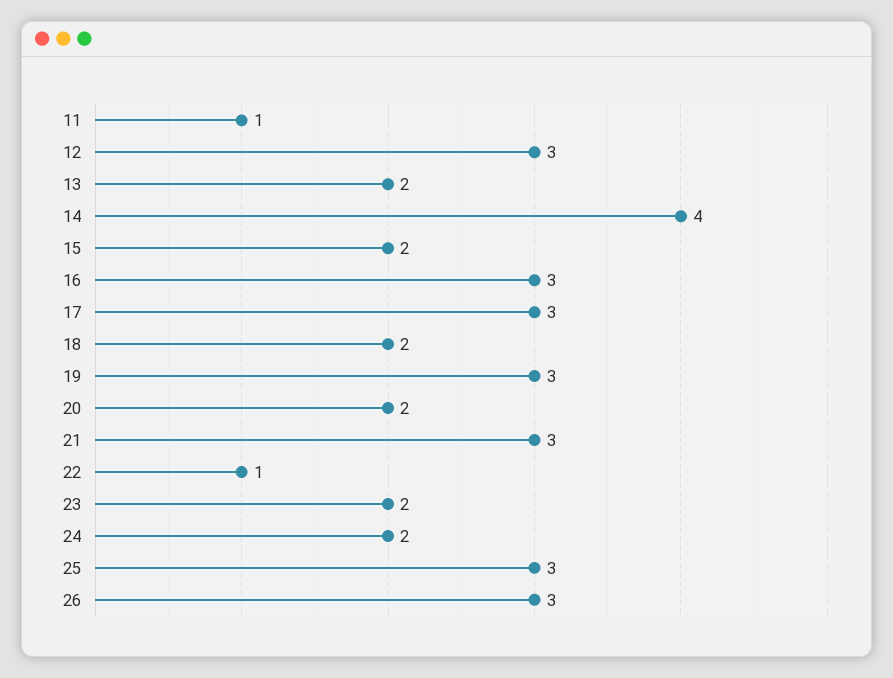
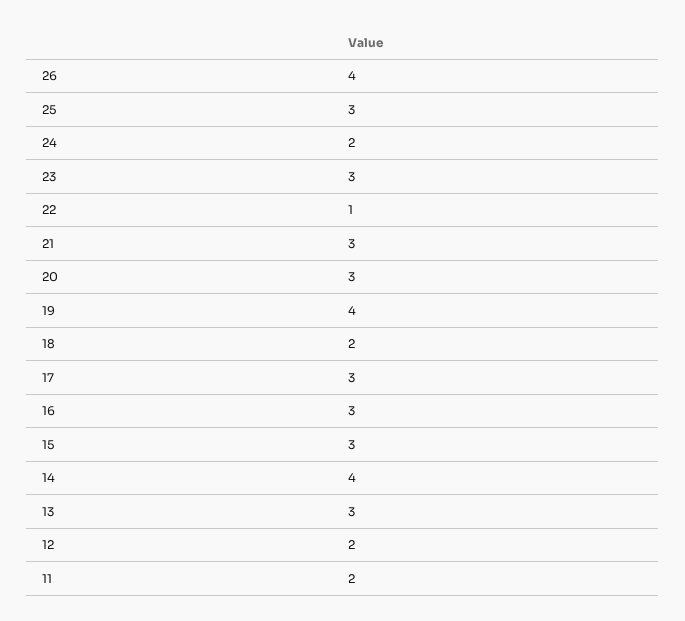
  {
-   "11": 1,
+   "11": 2,
-   "12": 3,
+   "12": 2,
-   "13": 2,
+   "13": 3,
    "14": 4,
-   "15": 2,
+   "15": 3,
    "16": 3,
    "17": 3,
    "18": 2,
-   "19": 3,
+   "19": 4,
-   "20": 2,
+   "20": 3,
    "21": 3,
    "22": 1,
-   "23": 2,
+   "23": 3,
    "24": 2,
    "25": 3,
-   "26": 3
+   "26": 4
  }

